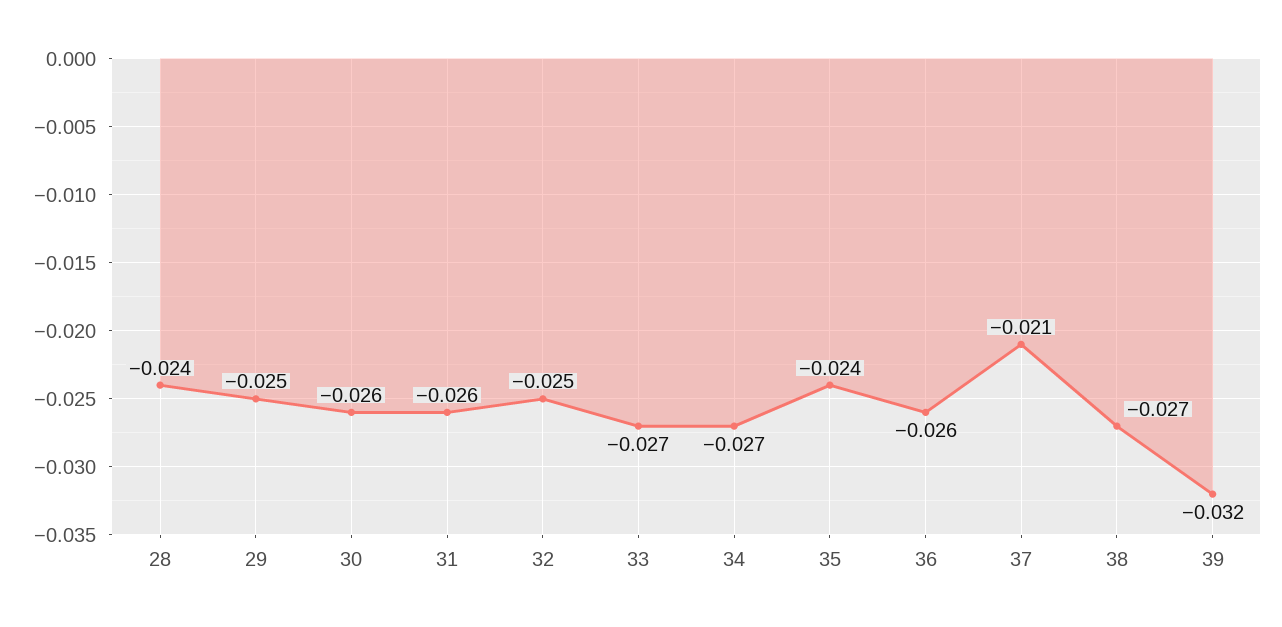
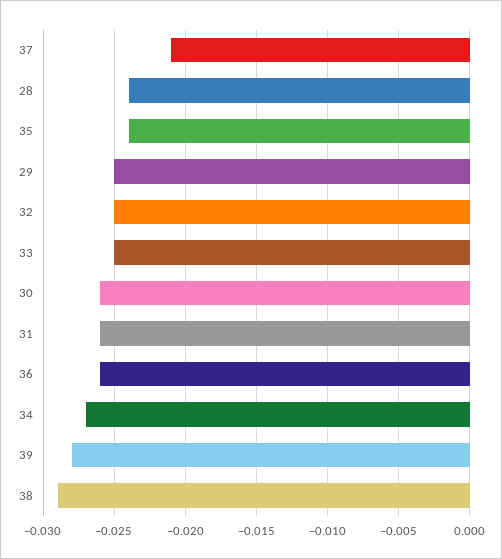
  {
    "28": -0.024,
    "29": -0.025,
    "30": -0.026,
    "31": -0.026,
    "32": -0.025,
-   "33": -0.027,
+   "33": -0.025,
    "34": -0.027,
    "35": -0.024,
    "36": -0.026,
    "37": -0.021,
-   "38": -0.027,
+   "38": -0.029,
-   "39": -0.032
+   "39": -0.028
  }

